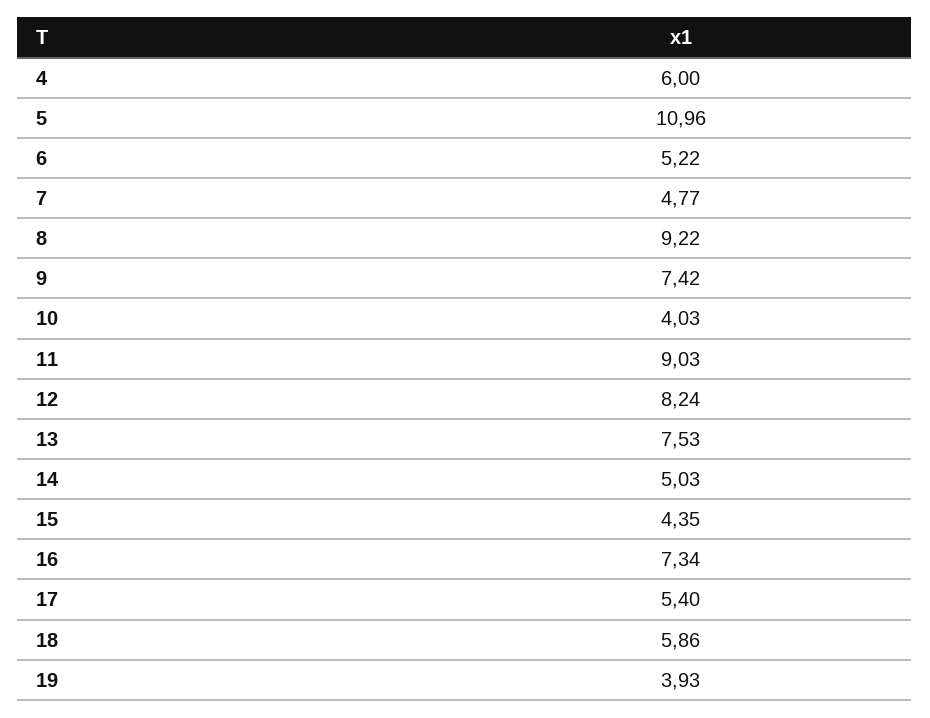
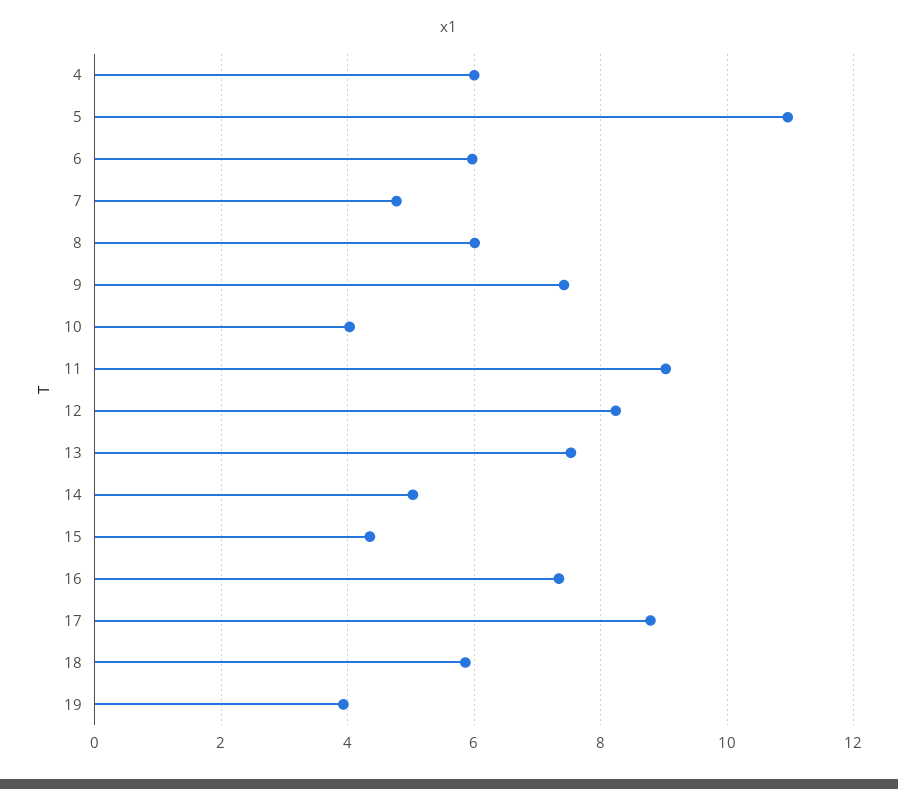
  {
    "4": 6,
    "5": 10.96,
-   "6": 5.22,
+   "6": 6,
    "7": 4.77,
-   "8": 9.22,
+   "8": 6,
    "9": 7.42,
    "10": 4.03,
    "11": 9.03,
    "12": 8.24,
    "13": 7.53,
    "14": 5.03,
    "15": 4.35,
    "16": 7.34,
-   "17": 5.4,
+   "17": 8.8,
    "18": 5.86,
    "19": 3.93
  }

